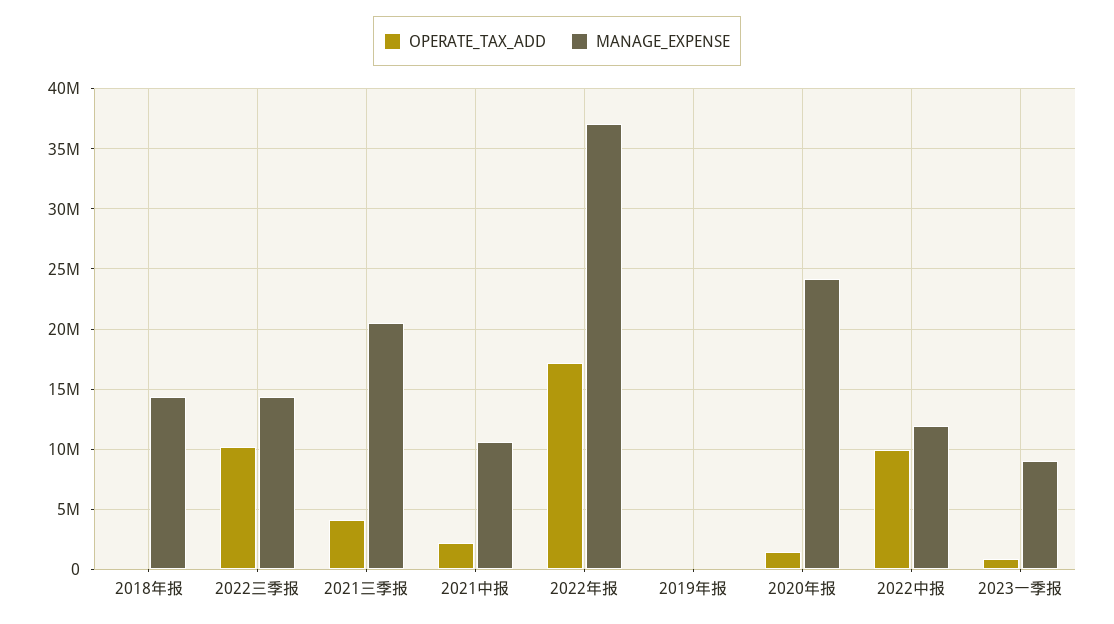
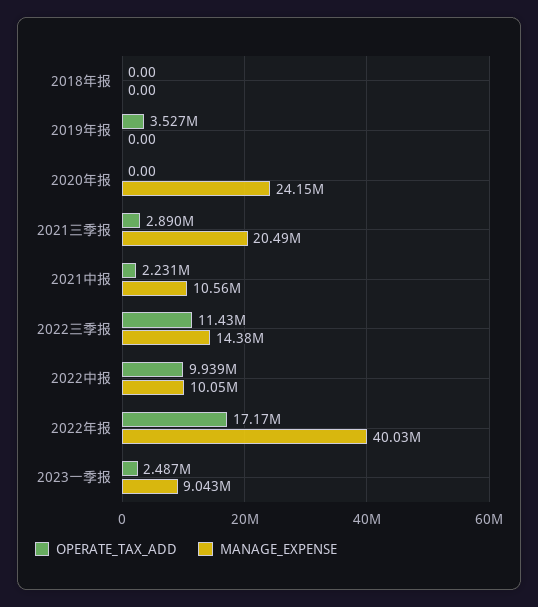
  {
    "OPERATE_TAX_ADD": {
      "2018年报": 0,
-     "2022三季报": 10000000,
+     "2022三季报": 11430000,
-     "2021三季报": 4000000,
+     "2021三季报": 2890000,
      "2021中报": 2231000,
      "2022年报": 17170000,
-     "2019年报": 0,
+     "2019年报": 3527000,
-     "2020年报": 1500000,
+     "2020年报": 0,
      "2022中报": 9939000,
-     "2023一季报": 1000000
+     "2023一季报": 2487000
    },
    "MANAGE_EXPENSE": {
-     "2018年报": 14500000,
+     "2018年报": 0,
      "2022三季报": 14380000,
      "2021三季报": 20490000,
      "2021中报": 10560000,
-     "2022年报": 37000000,
+     "2022年报": 40030000,
      "2019年报": 0,
      "2020年报": 24150000,
-     "2022中报": 12000000,
+     "2022中报": 10050000,
      "2023一季报": 9043000
    }
  }

